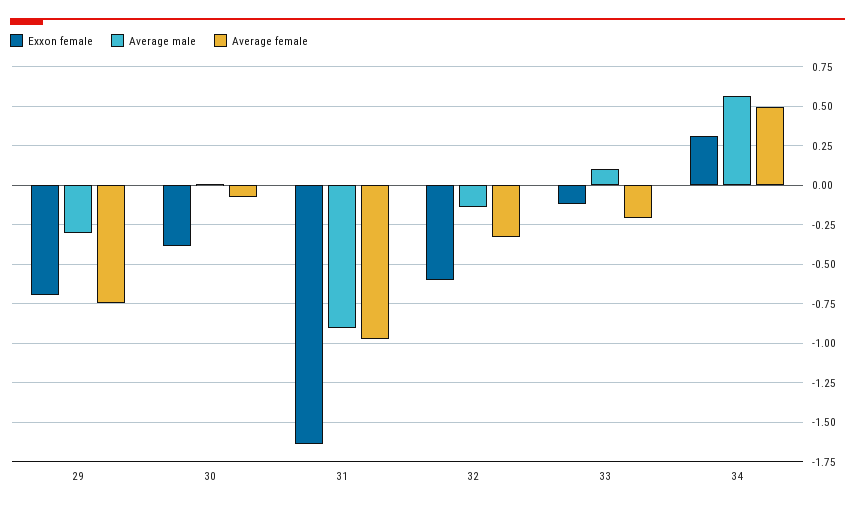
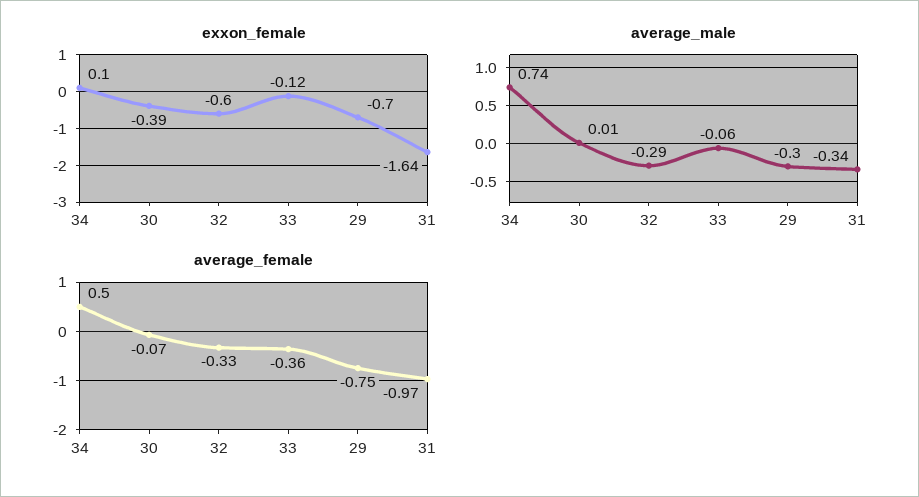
  {
    "Exxon female": {
      "29": -0.7,
      "30": -0.39,
      "31": -1.64,
      "32": -0.6,
      "33": -0.12,
-     "34": 0.3
+     "34": 0.1
    },
    "Average male": {
      "29": -0.3,
      "30": 0.01,
-     "31": -0.9,
+     "31": -0.34,
-     "32": -0.15,
+     "32": -0.29,
-     "33": 0.1,
+     "33": -0.06,
-     "34": 0.55
+     "34": 0.74
    },
    "Average female": {
      "29": -0.75,
      "30": -0.07,
      "31": -0.97,
      "32": -0.33,
-     "33": -0.2,
+     "33": -0.36,
      "34": 0.5
    }
  }

